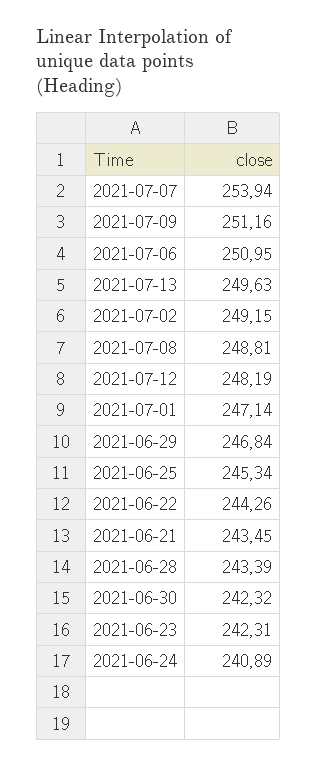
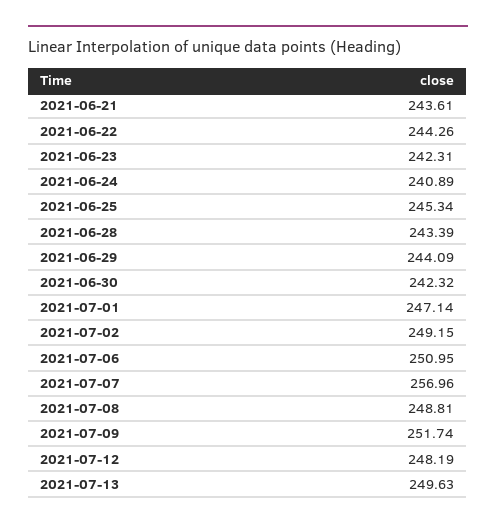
  {
-   "2021-07-07": 253.94,
+   "2021-07-07": 256.96,
-   "2021-07-09": 251.16,
+   "2021-07-09": 251.74,
    "2021-07-06": 250.95,
    "2021-07-13": 249.63,
    "2021-07-02": 249.15,
    "2021-07-08": 248.81,
    "2021-07-12": 248.19,
    "2021-07-01": 247.14,
-   "2021-06-29": 246.84,
+   "2021-06-29": 244.09,
    "2021-06-25": 245.34,
    "2021-06-22": 244.26,
-   "2021-06-21": 243.45,
+   "2021-06-21": 243.61,
    "2021-06-28": 243.39,
    "2021-06-30": 242.32,
    "2021-06-23": 242.31,
    "2021-06-24": 240.89
  }

